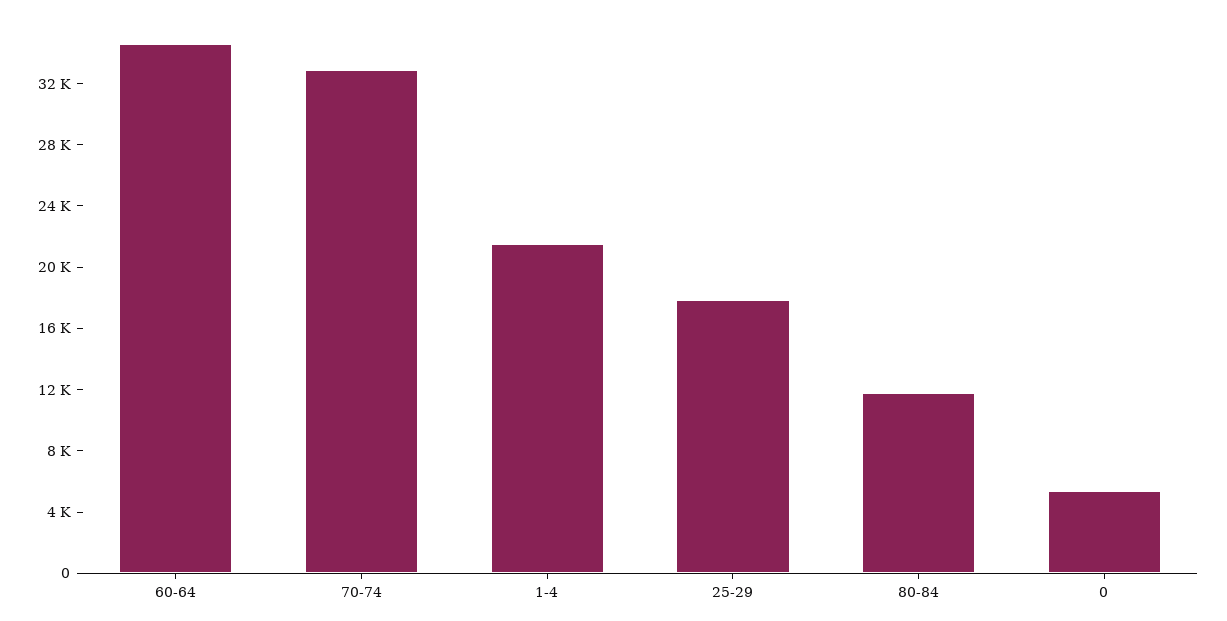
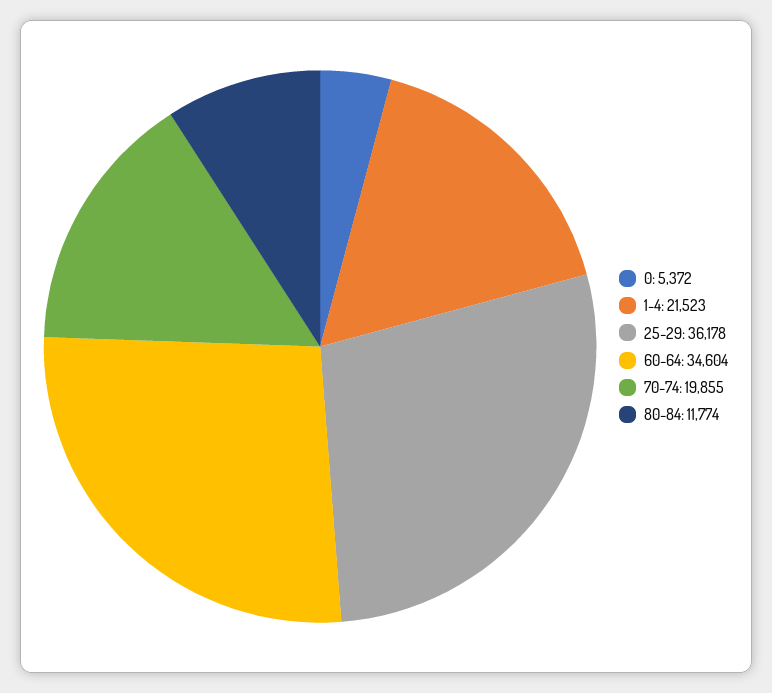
  {
    "60-64": 34604,
-   "70-74": 33000,
+   "70-74": 19855,
    "1-4": 21523,
-   "25-29": 18000,
+   "25-29": 36178,
    "80-84": 11774,
    "0": 5372
  }

